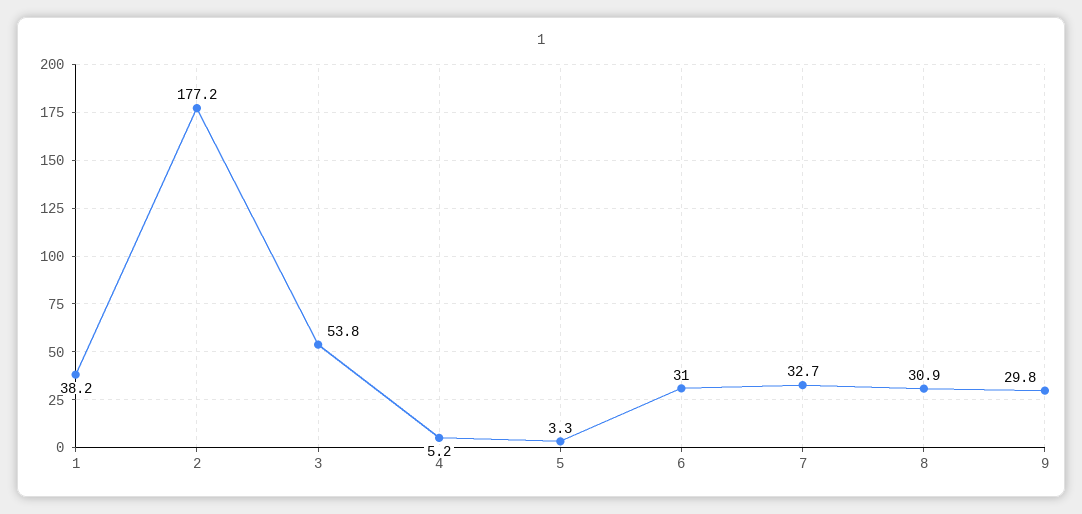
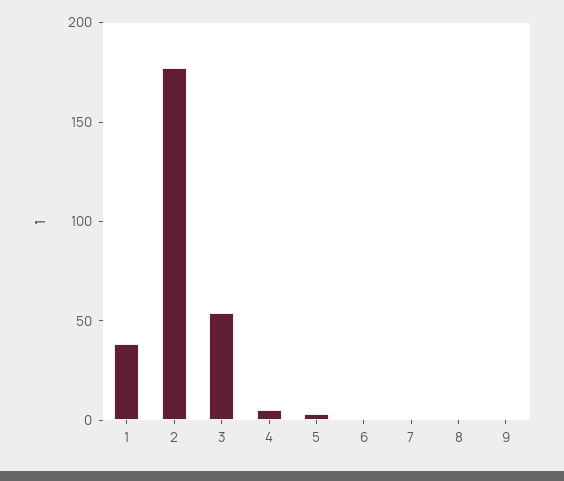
  {
    "1": 38.2,
    "2": 177.2,
    "3": 53.8,
    "4": 5.2,
    "5": 3.3,
-   "6": 31,
+   "6": 0,
-   "7": 32.7,
+   "7": 0,
-   "8": 30.9,
+   "8": 0,
-   "9": 29.8
+   "9": 0
  }

